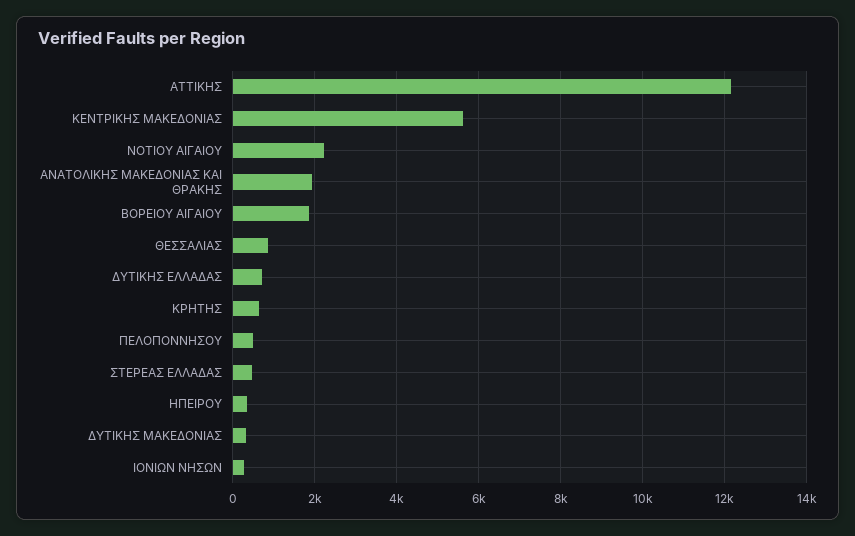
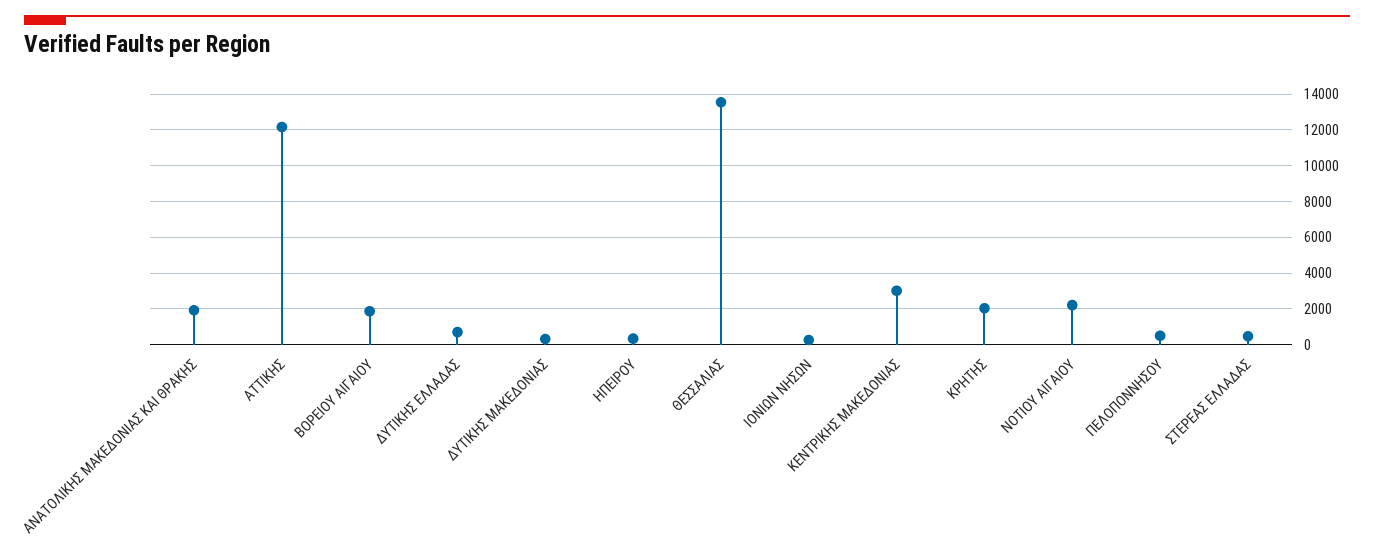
  {
    "ΑΤΤΙΚΗΣ": 12200,
-   "ΚΕΝΤΡΙΚΗΣ ΜΑΚΕΔΟΝΙΑΣ": 5600,
+   "ΚΕΝΤΡΙΚΗΣ ΜΑΚΕΔΟΝΙΑΣ": 3000,
    "ΝΟΤΙΟΥ ΑΙΓΑΙΟΥ": 2200,
    "ΑΝΑΤΟΛΙΚΗΣ ΜΑΚΕΔΟΝΙΑΣ ΚΑΙ ΘΡΑΚΗΣ": 2000,
    "ΒΟΡΕΙΟΥ ΑΙΓΑΙΟΥ": 1800,
-   "ΘΕΣΣΑΛΙΑΣ": 800,
+   "ΘΕΣΣΑΛΙΑΣ": 13500,
    "ΔΥΤΙΚΗΣ ΕΛΛΑΔΑΣ": 800,
-   "ΚΡΗΤΗΣ": 600,
+   "ΚΡΗΤΗΣ": 2000,
    "ΠΕΛΟΠΟΝΝΗΣΟΥ": 400,
    "ΣΤΕΡΕΑΣ ΕΛΛΑΔΑΣ": 400,
    "ΗΠΕΙΡΟΥ": 400,
    "ΔΥΤΙΚΗΣ ΜΑΚΕΔΟΝΙΑΣ": 400,
    "ΙΟΝΙΩΝ ΝΗΣΩΝ": 200
  }

